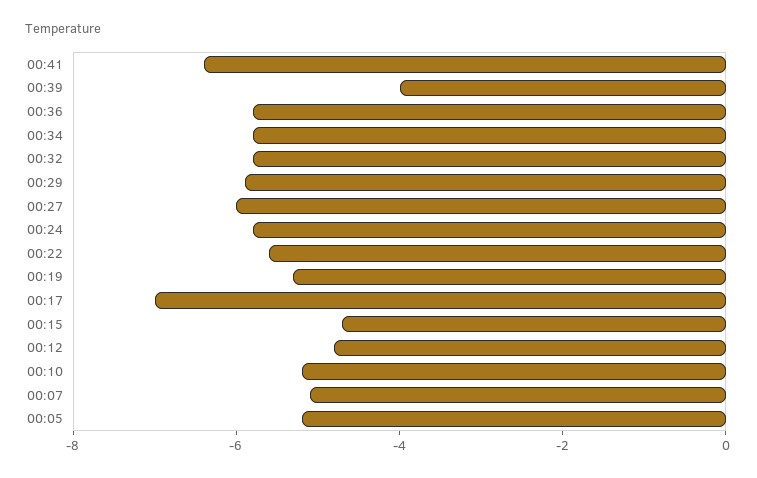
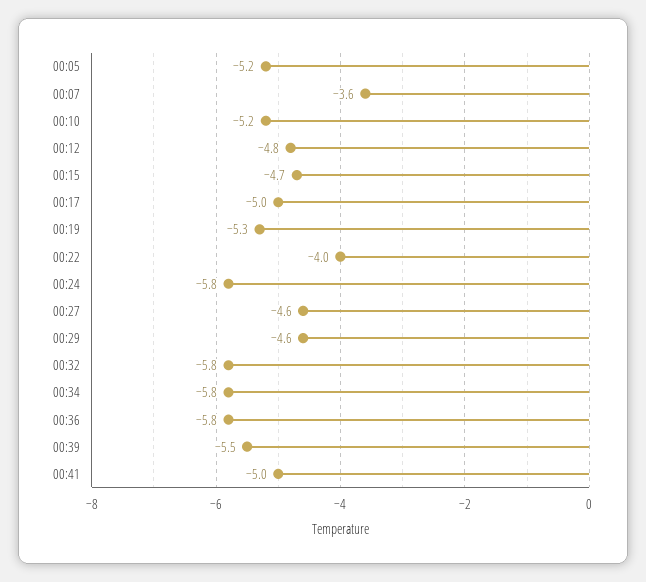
  {
-   "00:41": -6.5,
+   "00:41": -5,
-   "00:39": -4,
+   "00:39": -5.5,
    "00:36": -5.8,
    "00:34": -5.8,
    "00:32": -5.8,
-   "00:29": -6,
+   "00:29": -4.6,
-   "00:27": -6,
+   "00:27": -4.6,
    "00:24": -5.8,
-   "00:22": -5.5,
+   "00:22": -4,
    "00:19": -5.3,
-   "00:17": -7,
+   "00:17": -5,
    "00:15": -4.7,
    "00:12": -4.8,
    "00:10": -5.2,
-   "00:07": -5,
+   "00:07": -3.6,
    "00:05": -5.2
  }

